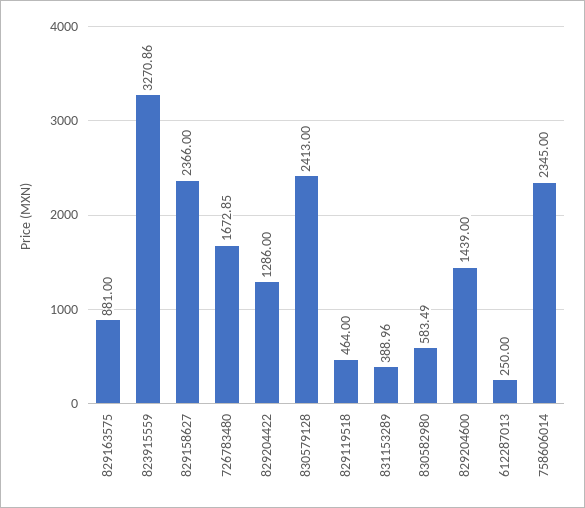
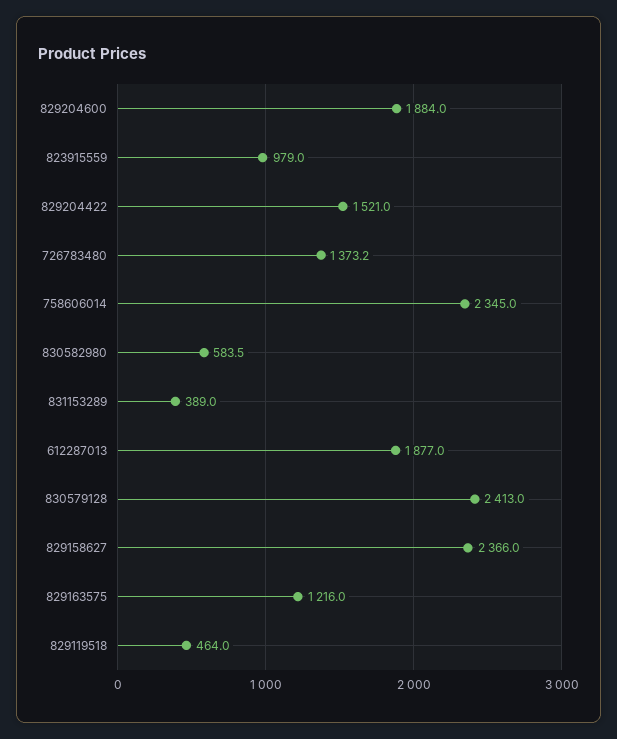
  {
-   "829163575": 881,
+   "829163575": 1216,
-   "823915559": 3270.86,
+   "823915559": 979,
    "829158627": 2366,
-   "726783480": 1672.85,
+   "726783480": 1373.2,
-   "829204422": 1286,
+   "829204422": 1521,
    "830579128": 2413,
    "829119518": 464,
    "831153289": 388.96,
    "830582980": 583.49,
-   "829204600": 1439,
+   "829204600": 1884,
-   "612287013": 250,
+   "612287013": 1877,
    "758606014": 2345
  }

